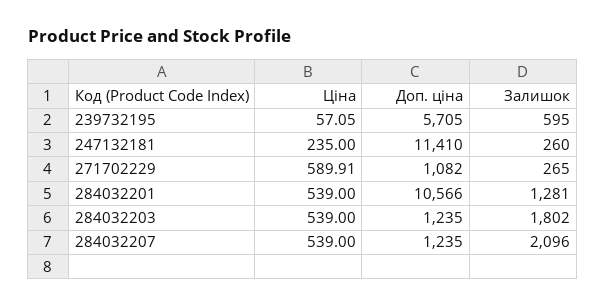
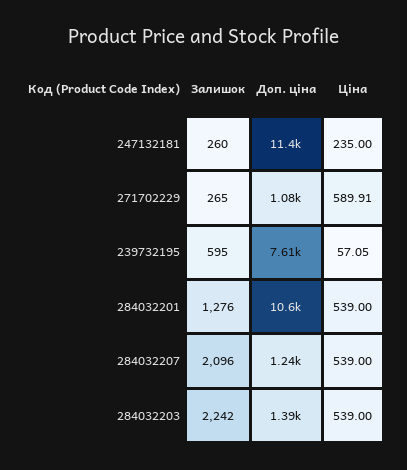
  {
    "Ціна": {
      "239732195": 57.05,
      "247132181": 235,
      "271702229": 589.91,
      "284032201": 539,
      "284032203": 539,
      "284032207": 539
    },
    "Доп. ціна": {
-     "239732195": 5705,
+     "239732195": 7610,
      "247132181": 11410,
      "271702229": 1082,
      "284032201": 10566,
-     "284032203": 1235,
+     "284032203": 1390,
      "284032207": 1235
    },
    "Залишок": {
      "239732195": 595,
      "247132181": 260,
      "271702229": 265,
-     "284032201": 1281,
+     "284032201": 1276,
-     "284032203": 1802,
+     "284032203": 2242,
      "284032207": 2096
    }
  }

